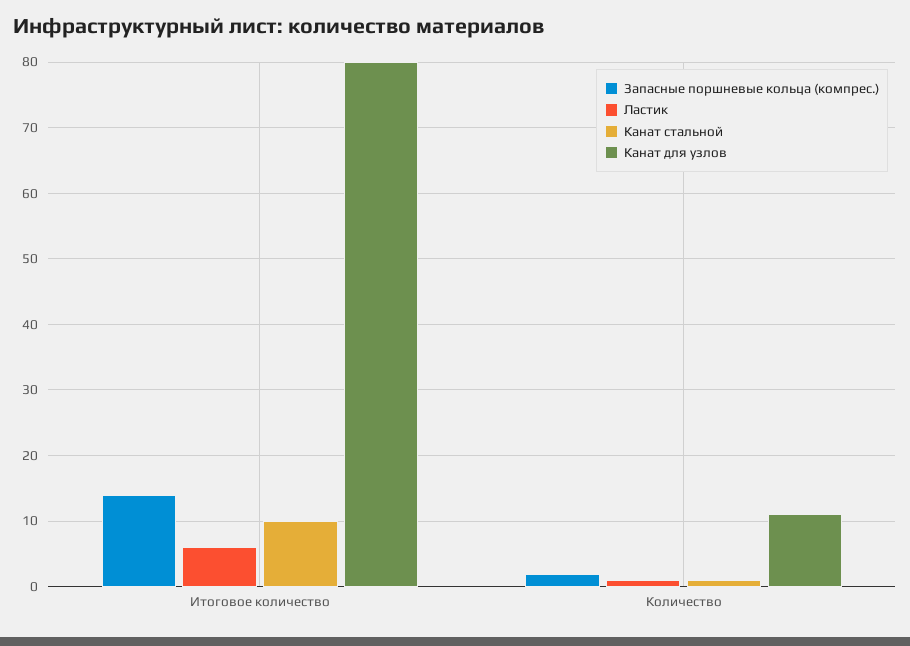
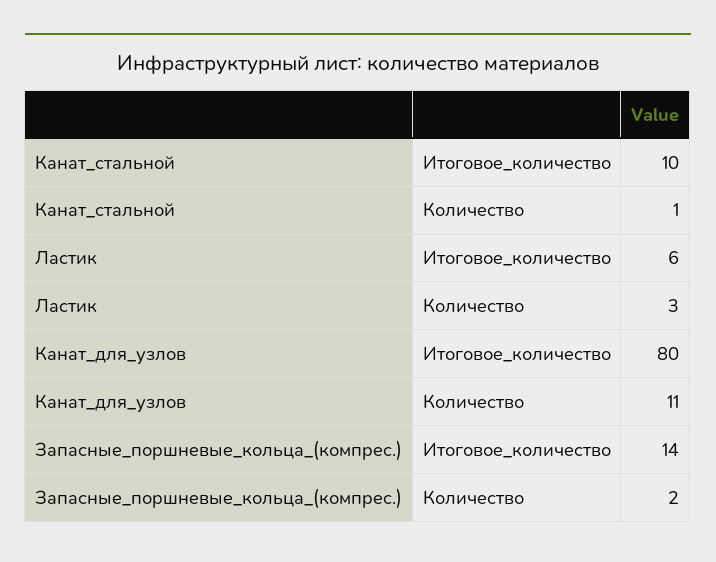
  {
    "Запасные поршневые кольца (компрес.)": {
      "Итоговое количество": 14,
      "Количество": 2
    },
    "Ластик": {
      "Итоговое количество": 6,
-     "Количество": 1
+     "Количество": 3
    },
    "Канат стальной": {
      "Итоговое количество": 10,
      "Количество": 1
    },
    "Канат для узлов": {
      "Итоговое количество": 80,
      "Количество": 11
    }
  }

